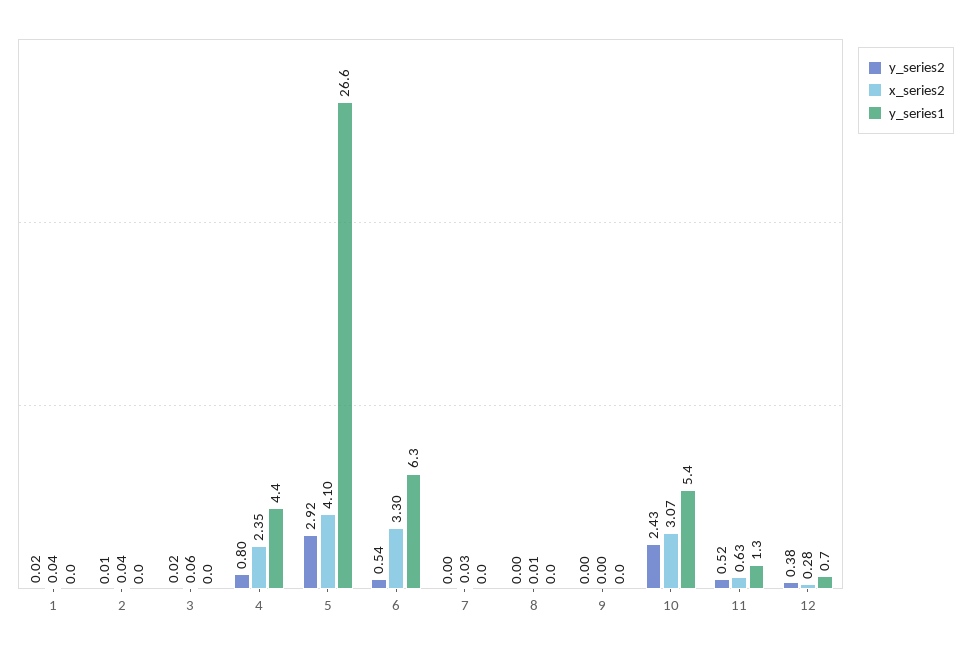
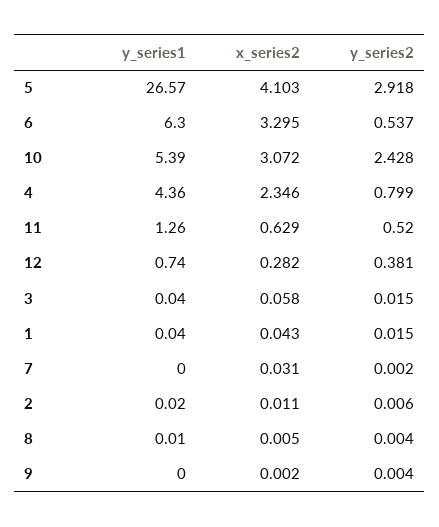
  {
    "y_series2": {
      "1": 0.015,
      "2": 0.006,
      "3": 0.015,
      "4": 0.799,
      "5": 2.918,
      "6": 0.537,
      "7": 0.002,
      "8": 0.004,
      "9": 0.004,
      "10": 2.428,
      "11": 0.52,
      "12": 0.381
    },
    "x_series2": {
      "1": 0.043,
-     "2": 0.04,
+     "2": 0.011,
      "3": 0.058,
      "4": 2.346,
      "5": 4.103,
      "6": 3.295,
      "7": 0.031,
      "8": 0.005,
      "9": 0.002,
      "10": 3.072,
      "11": 0.629,
      "12": 0.282
    },
    "y_series1": {
      "1": 0.04,
      "2": 0.02,
      "3": 0.04,
      "4": 4.36,
      "5": 26.57,
      "6": 6.3,
      "7": 0,
      "8": 0.01,
      "9": 0,
      "10": 5.39,
      "11": 1.26,
      "12": 0.74
    }
  }

